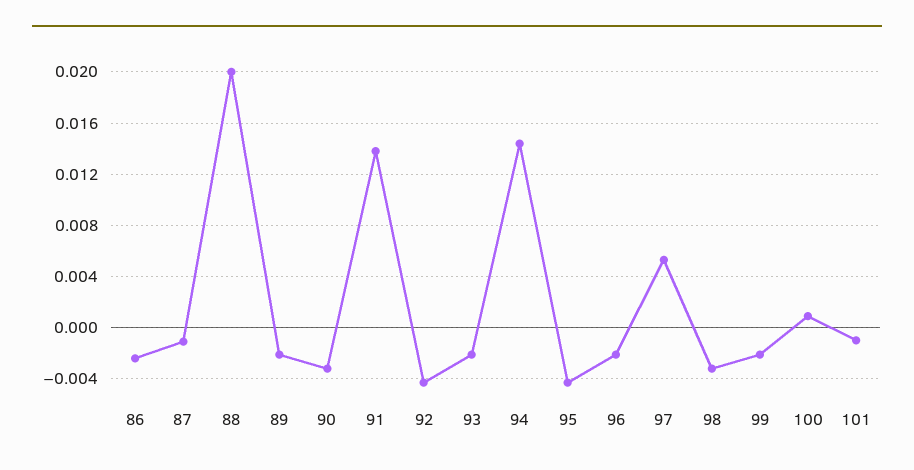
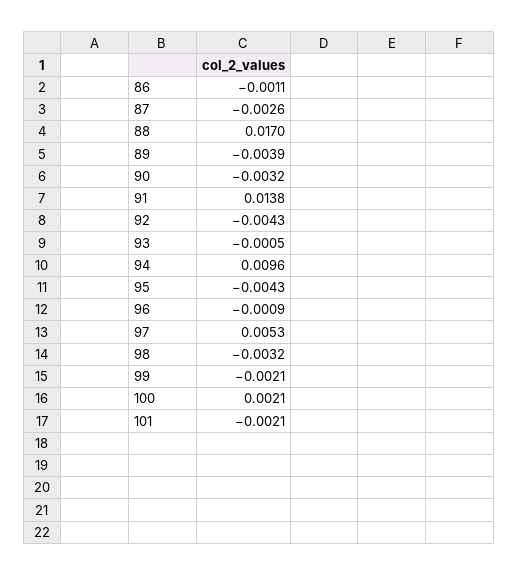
  {
-   "86": -0.0025,
+   "86": -0.0011,
-   "87": -0.001,
+   "87": -0.0026,
-   "88": 0.02,
+   "88": 0.017,
-   "89": -0.002,
+   "89": -0.0039,
    "90": -0.0032,
    "91": 0.0138,
    "92": -0.0043,
-   "93": -0.002,
+   "93": -0.0005,
-   "94": 0.0145,
+   "94": 0.0096,
    "95": -0.0043,
-   "96": -0.002,
+   "96": -0.0009,
    "97": 0.0053,
    "98": -0.0032,
    "99": -0.0021,
-   "100": 0.001,
+   "100": 0.0021,
-   "101": -0.001
+   "101": -0.0021
  }

